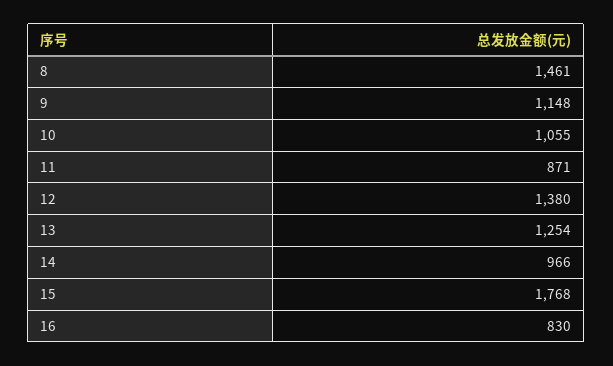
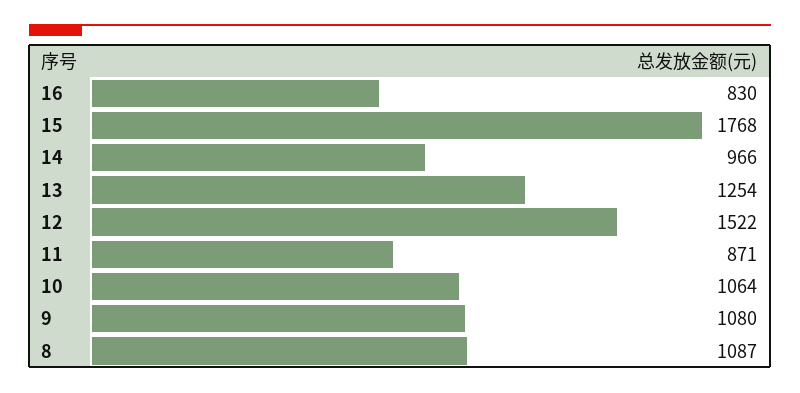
  {
-   "8": 1461,
+   "8": 1087,
-   "9": 1148,
+   "9": 1080,
-   "10": 1055,
+   "10": 1064,
    "11": 871,
-   "12": 1380,
+   "12": 1522,
    "13": 1254,
    "14": 966,
    "15": 1768,
    "16": 830
  }

